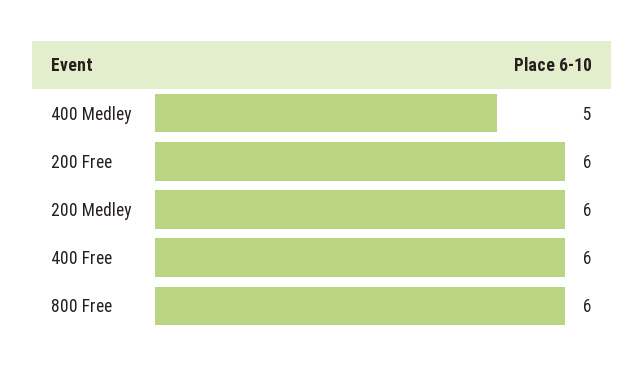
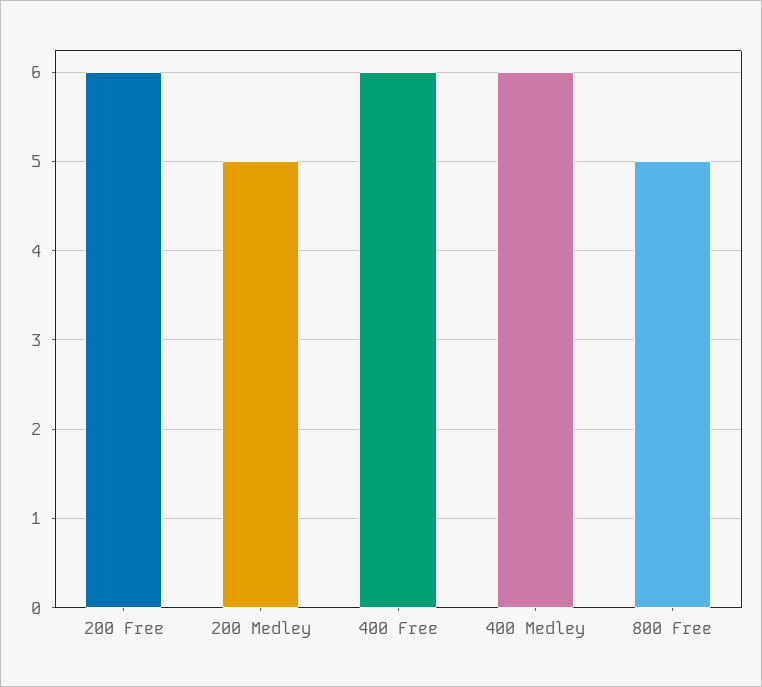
  {
-   "400 Medley": 5,
+   "400 Medley": 6,
    "200 Free": 6,
-   "200 Medley": 6,
+   "200 Medley": 5,
    "400 Free": 6,
-   "800 Free": 6
+   "800 Free": 5
  }

